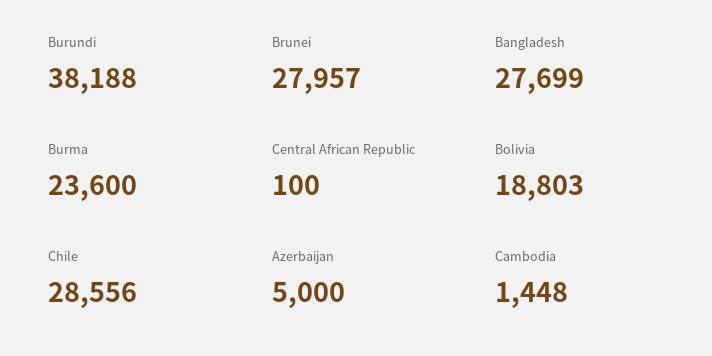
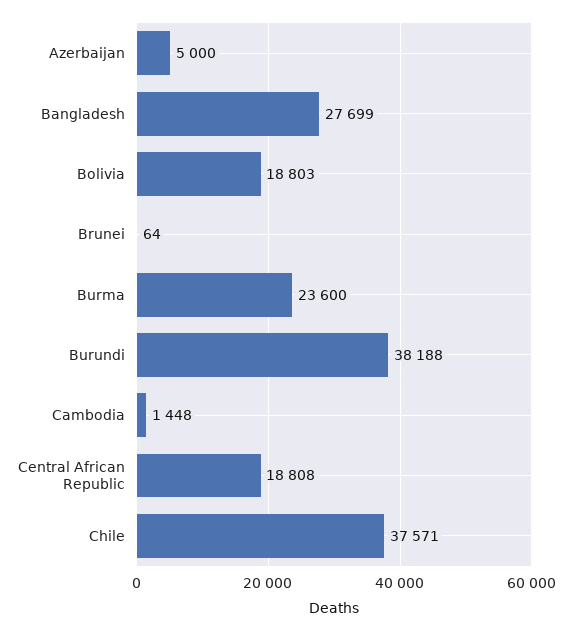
  {
    "Burundi": 38188,
-   "Brunei": 27957,
+   "Brunei": 64,
    "Bangladesh": 27699,
    "Burma": 23600,
-   "Central African Republic": 100,
+   "Central African Republic": 18808,
    "Bolivia": 18803,
-   "Chile": 28556,
+   "Chile": 37571,
    "Azerbaijan": 5000,
    "Cambodia": 1448
  }

